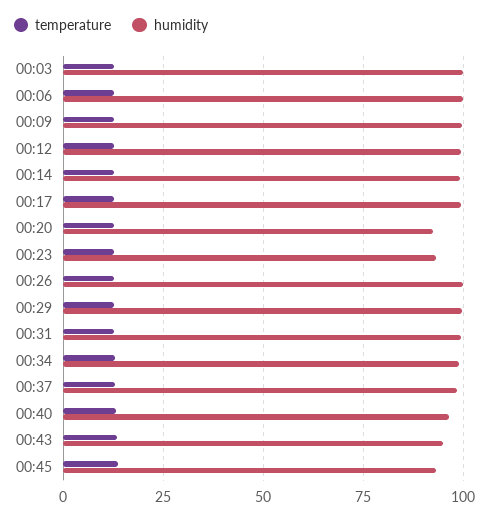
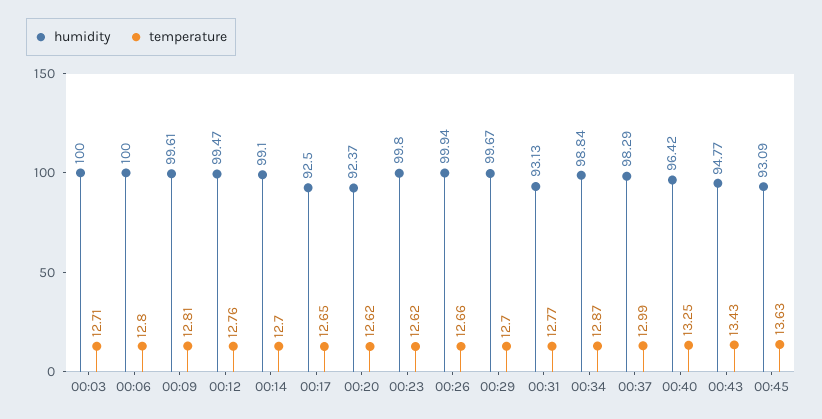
  {
    "temperature": {
      "00:03": 12.71,
      "00:06": 12.8,
      "00:09": 12.81,
      "00:12": 12.76,
      "00:14": 12.7,
      "00:17": 12.65,
      "00:20": 12.62,
      "00:23": 12.62,
      "00:26": 12.66,
      "00:29": 12.7,
      "00:31": 12.77,
      "00:34": 12.87,
      "00:37": 12.99,
      "00:40": 13.25,
      "00:43": 13.43,
      "00:45": 13.63
    },
    "humidity": {
      "00:03": 100,
      "00:06": 100,
      "00:09": 99.61,
      "00:12": 99.47,
      "00:14": 99.1,
-     "00:17": 100,
+     "00:17": 92.5,
      "00:20": 92.37,
-     "00:23": 92.5,
+     "00:23": 99.8,
      "00:26": 99.94,
      "00:29": 99.67,
-     "00:31": 100,
+     "00:31": 93.13,
      "00:34": 98.84,
      "00:37": 98.29,
      "00:40": 96.42,
      "00:43": 94.77,
      "00:45": 93.09
    }
  }

